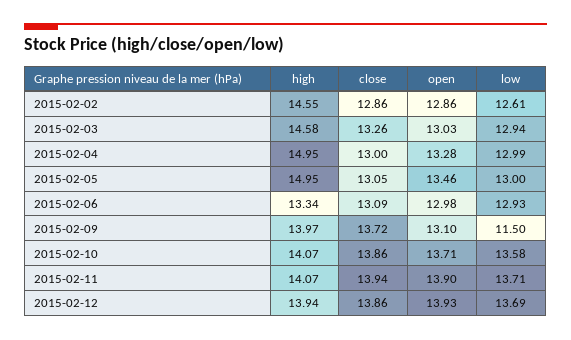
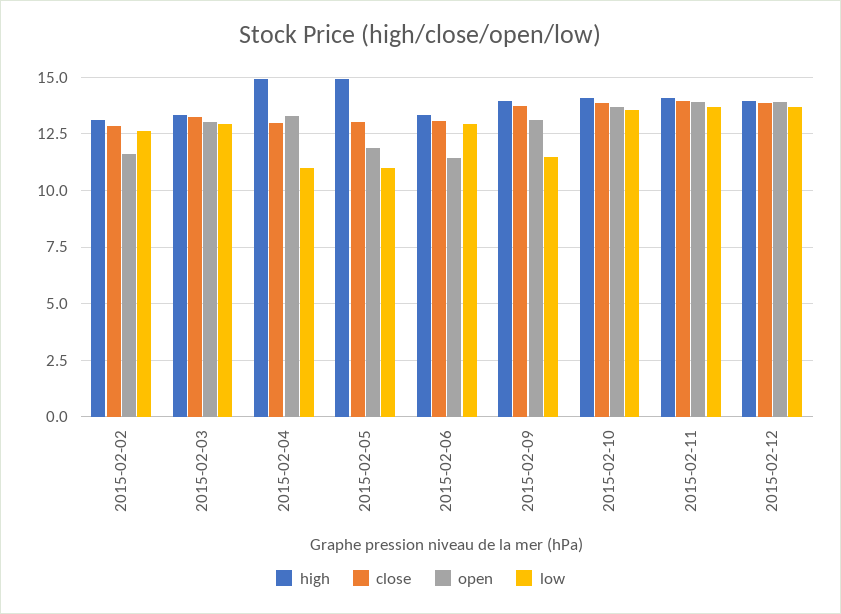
  {
    "high": {
-     "2015-02-02": 14.55,
+     "2015-02-02": 13,
-     "2015-02-03": 14.58,
+     "2015-02-03": 13.5,
      "2015-02-04": 14.95,
      "2015-02-05": 14.95,
      "2015-02-06": 13.34,
      "2015-02-09": 13.97,
      "2015-02-10": 14.07,
      "2015-02-11": 14.07,
      "2015-02-12": 13.94
    },
    "close": {
      "2015-02-02": 12.86,
      "2015-02-03": 13.26,
      "2015-02-04": 13,
      "2015-02-05": 13.05,
      "2015-02-06": 13.09,
      "2015-02-09": 13.72,
      "2015-02-10": 13.86,
      "2015-02-11": 13.94,
      "2015-02-12": 13.86
    },
    "open": {
-     "2015-02-02": 12.86,
+     "2015-02-02": 11.5,
      "2015-02-03": 13.03,
      "2015-02-04": 13.28,
-     "2015-02-05": 13.46,
+     "2015-02-05": 12,
-     "2015-02-06": 12.98,
+     "2015-02-06": 11.5,
      "2015-02-09": 13.1,
      "2015-02-10": 13.71,
      "2015-02-11": 13.9,
      "2015-02-12": 13.93
    },
    "low": {
      "2015-02-02": 12.61,
      "2015-02-03": 12.94,
-     "2015-02-04": 12.99,
+     "2015-02-04": 11,
-     "2015-02-05": 13,
+     "2015-02-05": 11,
      "2015-02-06": 12.93,
      "2015-02-09": 11.5,
      "2015-02-10": 13.58,
      "2015-02-11": 13.71,
      "2015-02-12": 13.69
    }
  }

